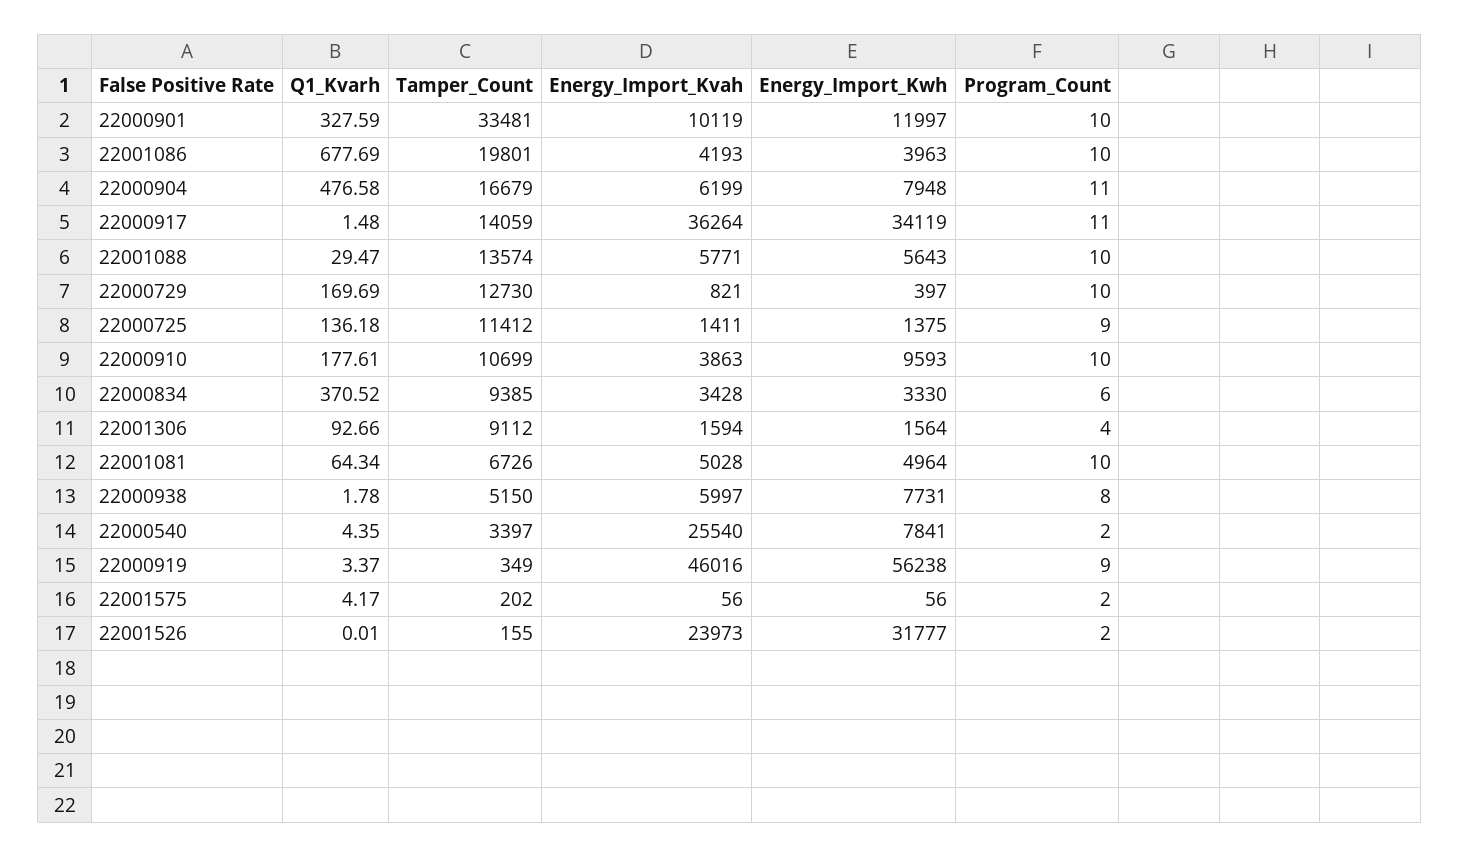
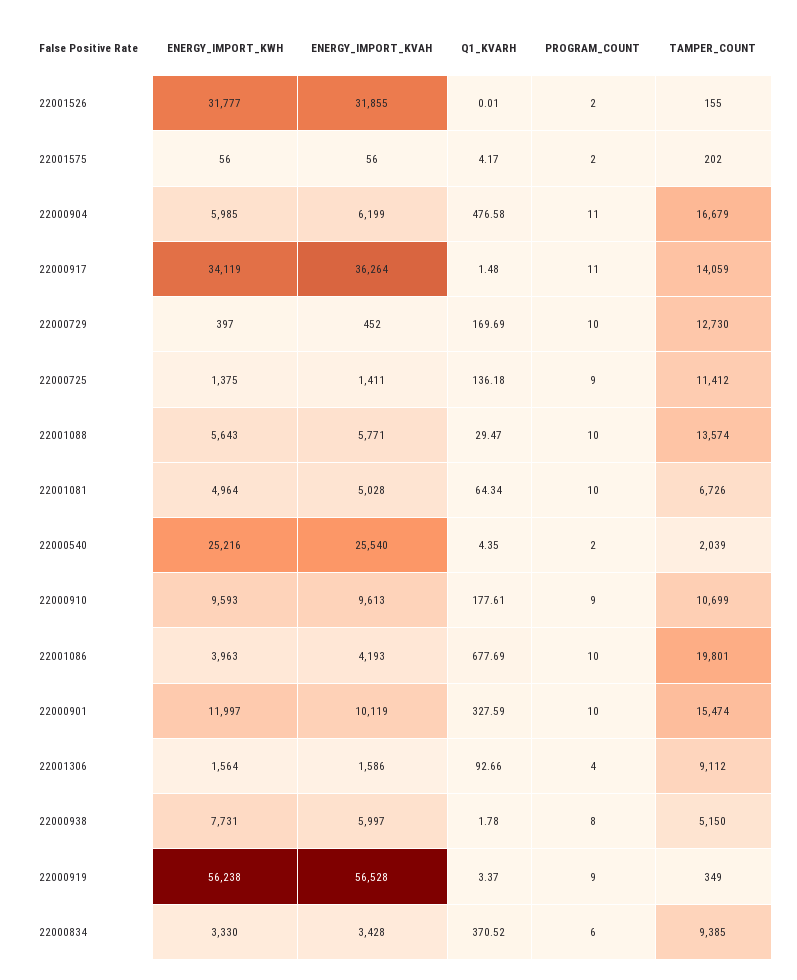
  {
    "Q1_Kvarh": {
      "22000901": 327.59,
      "22001086": 677.69,
      "22000904": 476.58,
      "22000917": 1.48,
      "22001088": 29.47,
      "22000729": 169.69,
      "22000725": 136.18,
      "22000910": 177.61,
      "22000834": 370.52,
      "22001306": 92.66,
      "22001081": 64.34,
      "22000938": 1.78,
      "22000540": 4.35,
      "22000919": 3.37,
      "22001575": 4.17,
      "22001526": 0.01
    },
    "Tamper_Count": {
-     "22000901": 33481,
+     "22000901": 15474,
      "22001086": 19801,
      "22000904": 16679,
      "22000917": 14059,
      "22001088": 13574,
      "22000729": 12730,
      "22000725": 11412,
      "22000910": 10699,
      "22000834": 9385,
      "22001306": 9112,
      "22001081": 6726,
      "22000938": 5150,
-     "22000540": 3397,
+     "22000540": 2039,
      "22000919": 349,
      "22001575": 202,
      "22001526": 155
    },
    "Energy_Import_Kvah": {
      "22000901": 10119,
      "22001086": 4193,
      "22000904": 6199,
      "22000917": 36264,
      "22001088": 5771,
-     "22000729": 821,
+     "22000729": 452,
      "22000725": 1411,
-     "22000910": 3863,
+     "22000910": 9613,
      "22000834": 3428,
-     "22001306": 1594,
+     "22001306": 1586,
      "22001081": 5028,
      "22000938": 5997,
      "22000540": 25540,
-     "22000919": 46016,
+     "22000919": 56528,
      "22001575": 56,
-     "22001526": 23973
+     "22001526": 31855
    },
    "Energy_Import_Kwh": {
      "22000901": 11997,
      "22001086": 3963,
-     "22000904": 7948,
+     "22000904": 5985,
      "22000917": 34119,
      "22001088": 5643,
      "22000729": 397,
      "22000725": 1375,
      "22000910": 9593,
      "22000834": 3330,
      "22001306": 1564,
      "22001081": 4964,
      "22000938": 7731,
-     "22000540": 7841,
+     "22000540": 25216,
      "22000919": 56238,
      "22001575": 56,
      "22001526": 31777
    },
    "Program_Count": {
      "22000901": 10,
      "22001086": 10,
      "22000904": 11,
      "22000917": 11,
      "22001088": 10,
      "22000729": 10,
      "22000725": 9,
-     "22000910": 10,
+     "22000910": 9,
      "22000834": 6,
      "22001306": 4,
      "22001081": 10,
      "22000938": 8,
      "22000540": 2,
      "22000919": 9,
      "22001575": 2,
      "22001526": 2
    }
  }

